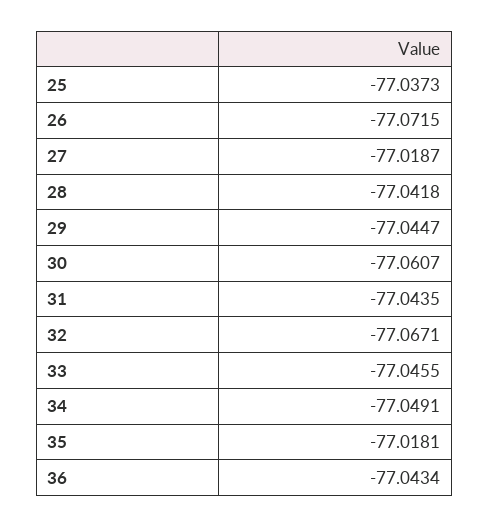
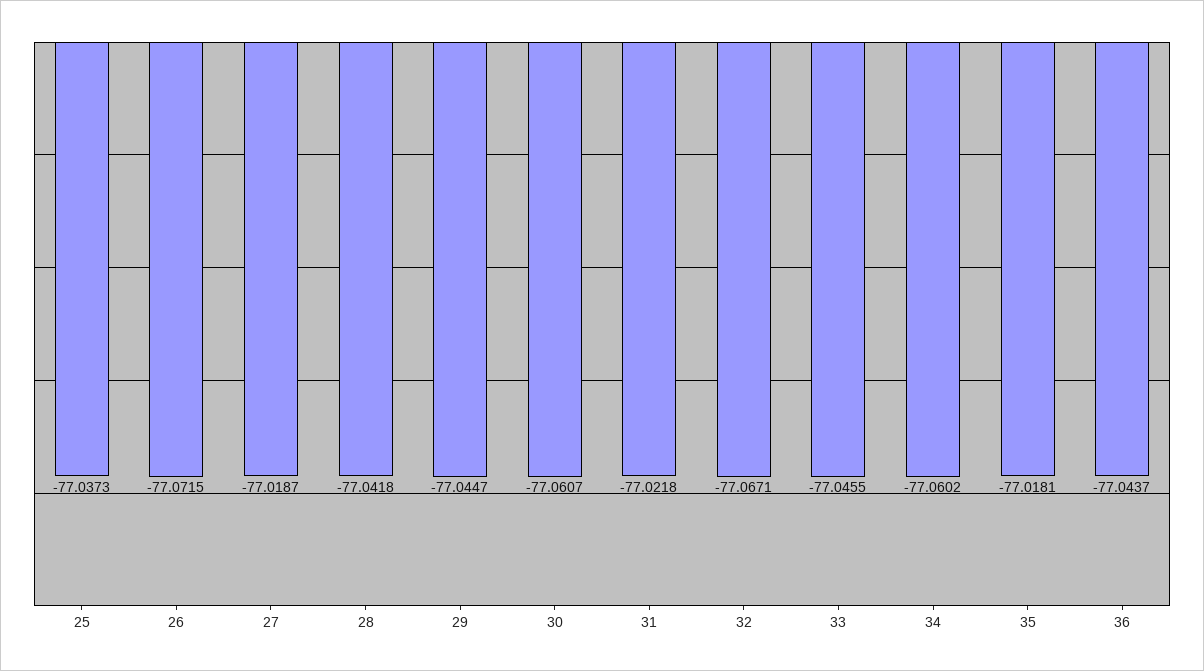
  {
    "25": -77.0373,
    "26": -77.0715,
    "27": -77.0187,
    "28": -77.0418,
    "29": -77.0447,
    "30": -77.0607,
-   "31": -77.0435,
+   "31": -77.0218,
    "32": -77.0671,
    "33": -77.0455,
-   "34": -77.0491,
+   "34": -77.0602,
    "35": -77.0181,
-   "36": -77.0434
+   "36": -77.0437
  }

